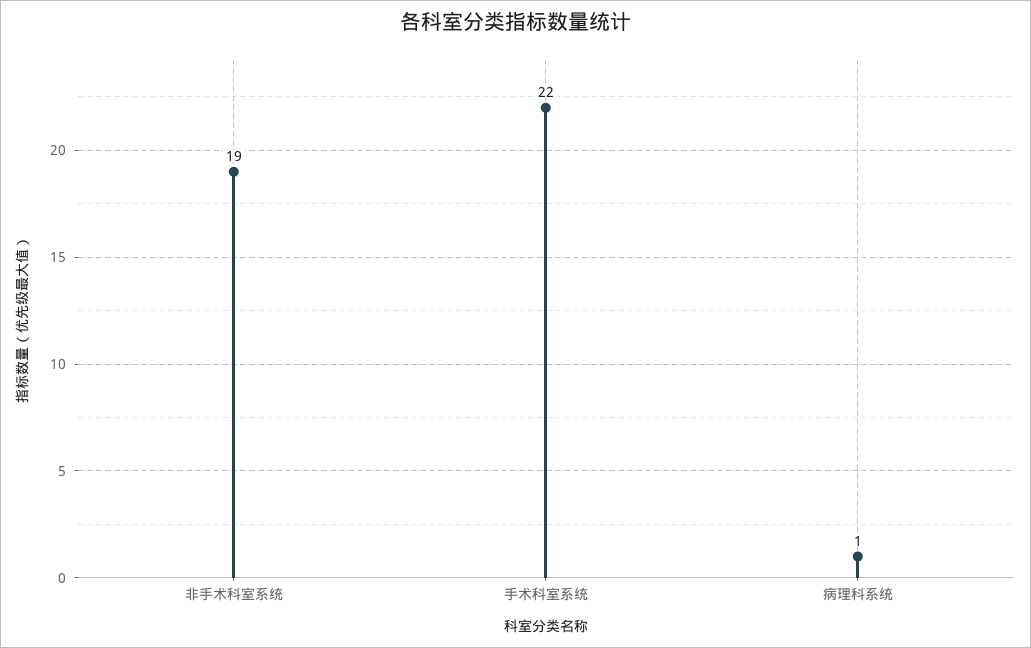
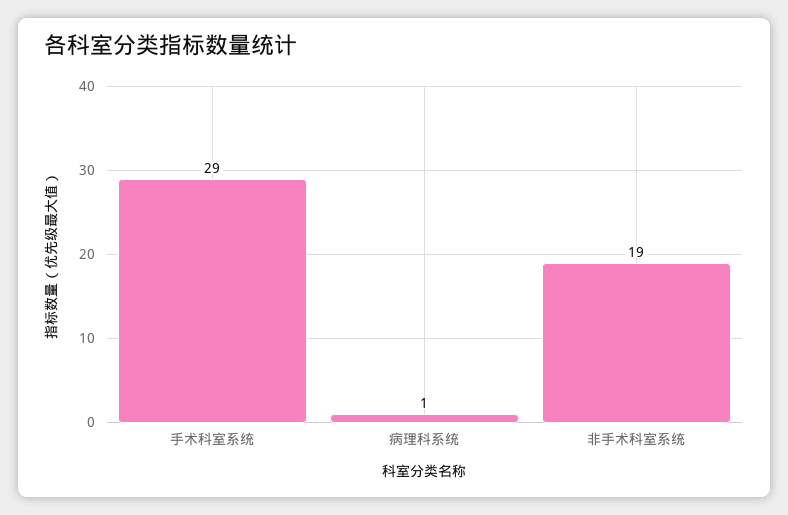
  {
    "非手术科室系统": 19,
-   "手术科室系统": 22,
+   "手术科室系统": 29,
    "病理科系统": 1
  }

